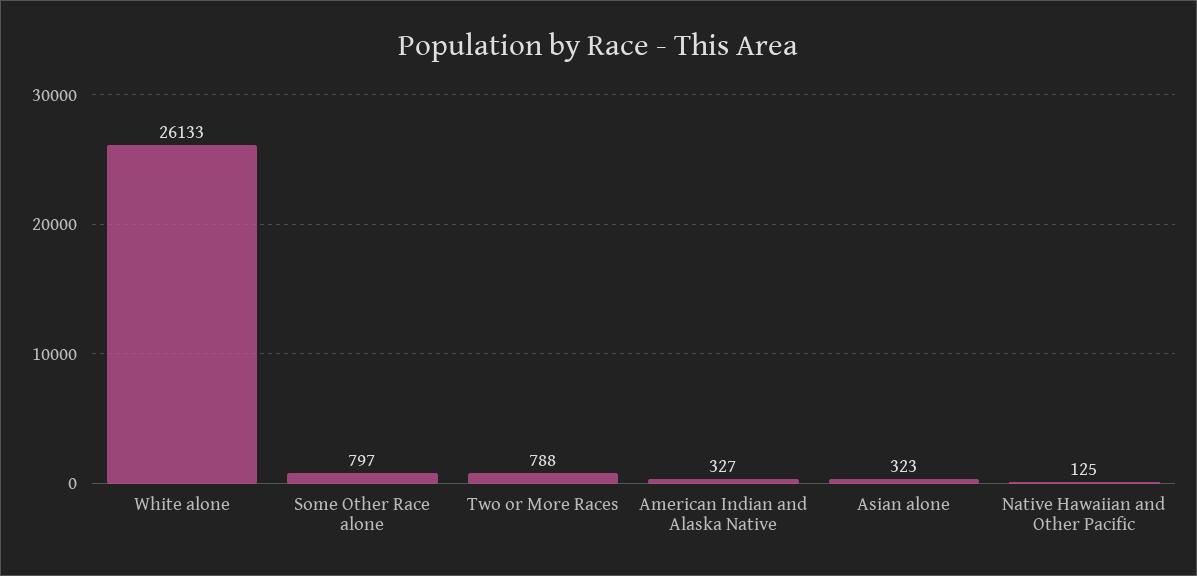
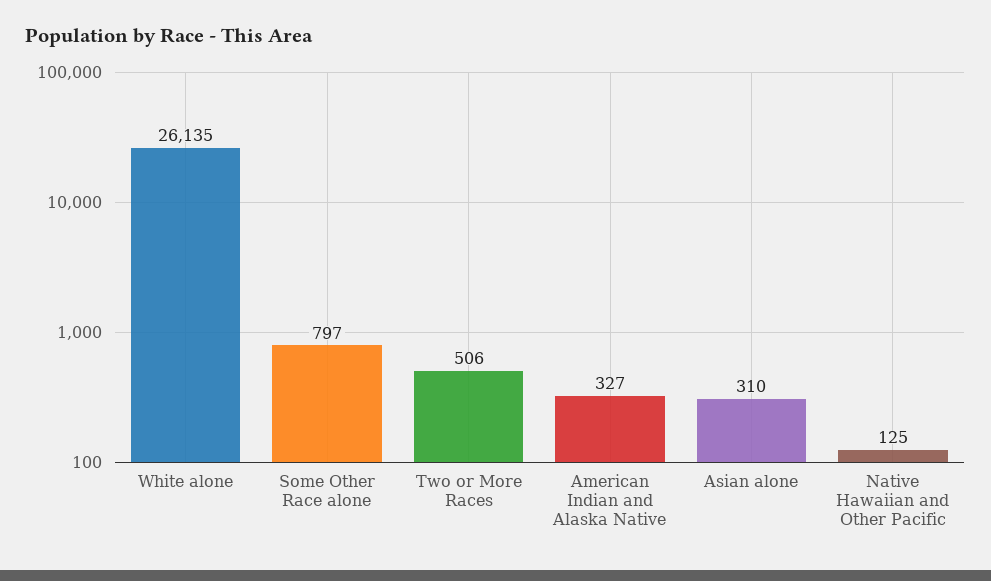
  {
-   "White alone": 26133,
+   "White alone": 26135,
    "Some Other Race alone": 797,
-   "Two or More Races": 788,
+   "Two or More Races": 506,
    "American Indian and Alaska Native": 327,
-   "Asian alone": 323,
+   "Asian alone": 310,
    "Native Hawaiian and Other Pacific": 125
  }

